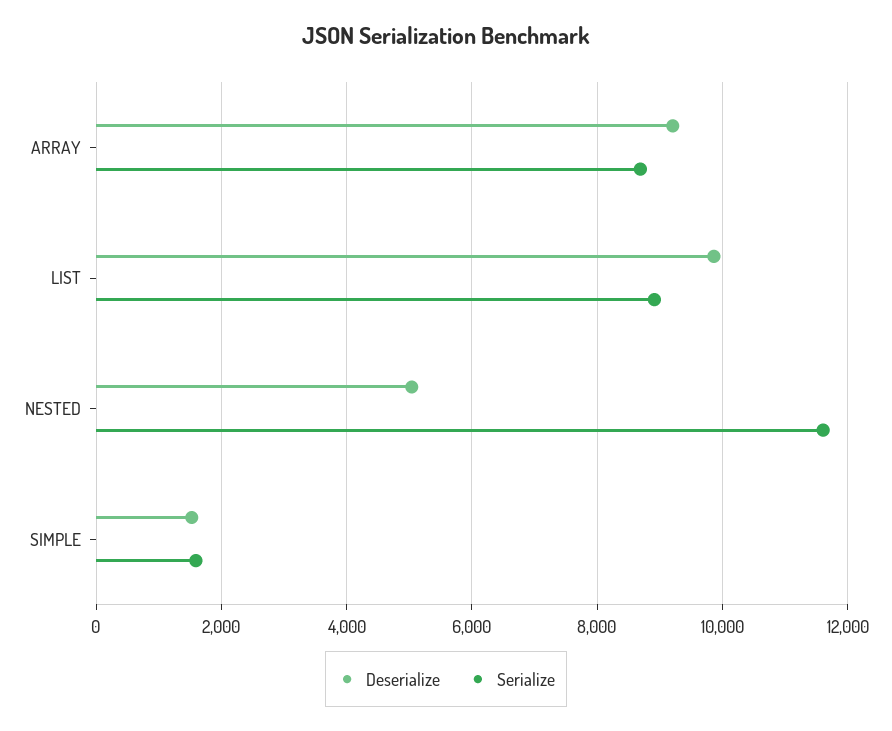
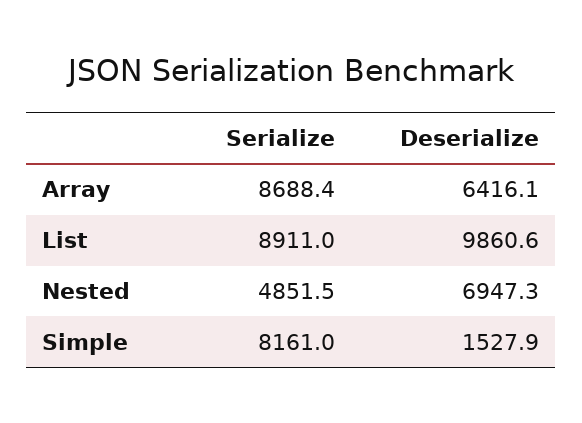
  {
    "Deserialize": {
-     "ARRAY": 9200,
+     "ARRAY": 6416.1,
      "LIST": 9860.6,
-     "NESTED": 5000,
+     "NESTED": 6947.3,
      "SIMPLE": 1527.9
    },
    "Serialize": {
      "ARRAY": 8688.4,
      "LIST": 8911,
-     "NESTED": 11600,
+     "NESTED": 4851.5,
-     "SIMPLE": 1600
+     "SIMPLE": 8161
    }
  }

